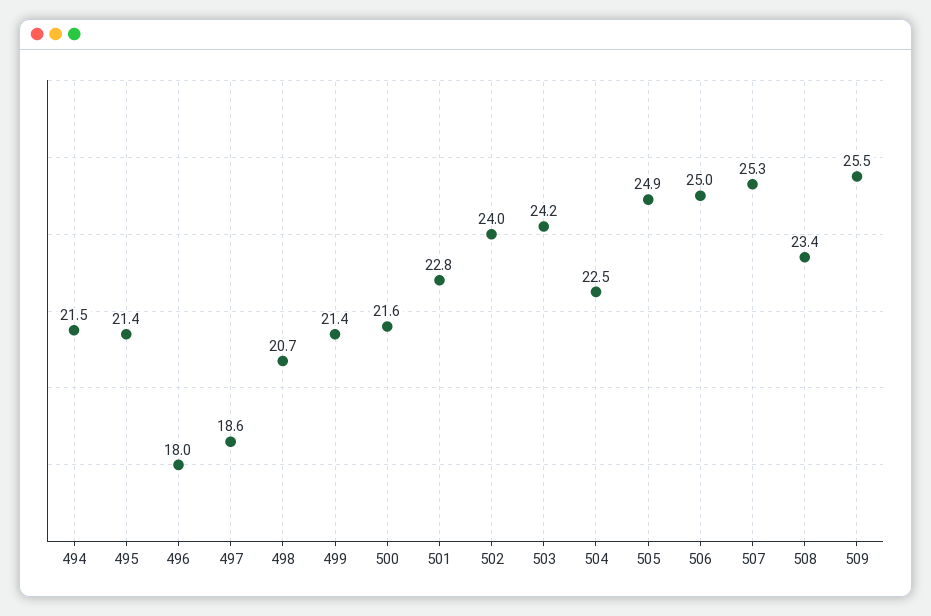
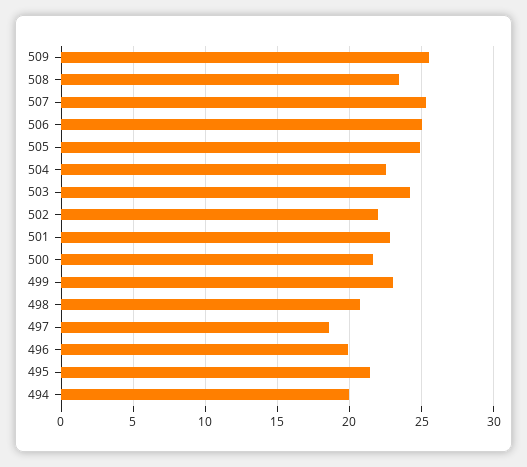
  {
-   "494": 21.5,
+   "494": 20,
    "495": 21.4,
-   "496": 18,
+   "496": 20,
    "497": 18.6,
    "498": 20.7,
-   "499": 21.4,
+   "499": 23,
    "500": 21.6,
    "501": 22.8,
-   "502": 24,
+   "502": 22,
    "503": 24.2,
    "504": 22.5,
    "505": 24.9,
    "506": 25,
    "507": 25.3,
    "508": 23.4,
    "509": 25.5
  }

